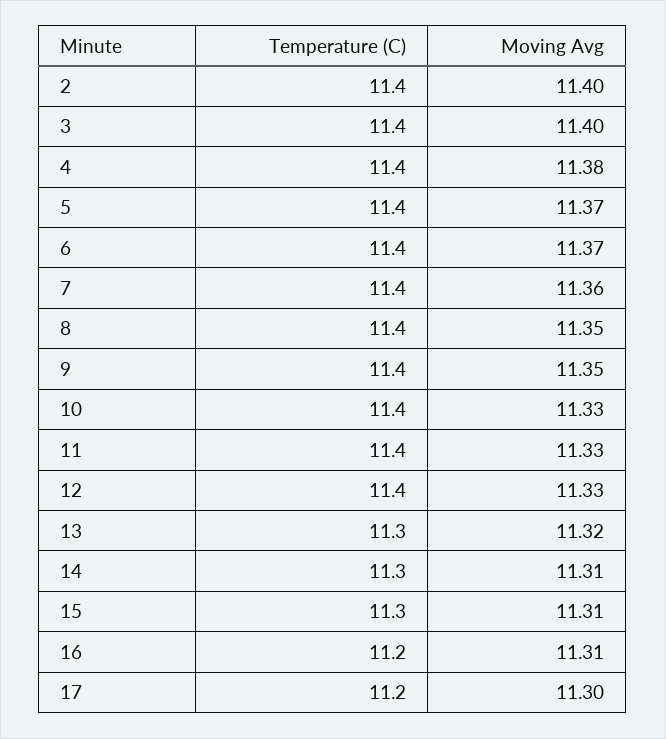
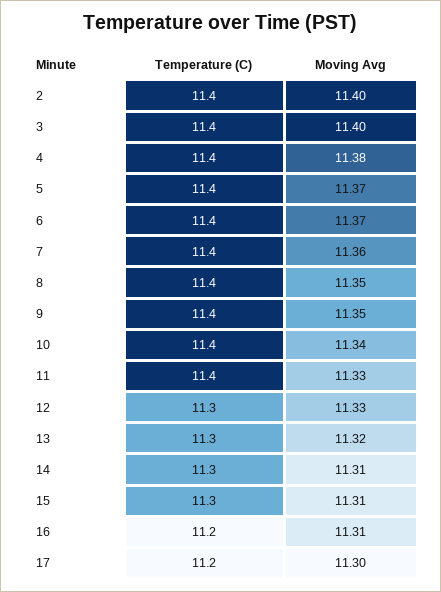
  {
    "Temperature (C)": {
      "2": 11.4,
      "3": 11.4,
      "4": 11.4,
      "5": 11.4,
      "6": 11.4,
      "7": 11.4,
      "8": 11.4,
      "9": 11.4,
      "10": 11.4,
      "11": 11.4,
-     "12": 11.4,
+     "12": 11.3,
      "13": 11.3,
      "14": 11.3,
      "15": 11.3,
      "16": 11.2,
      "17": 11.2
    },
    "Moving Avg": {
      "2": 11.4,
      "3": 11.4,
      "4": 11.38,
      "5": 11.37,
      "6": 11.37,
      "7": 11.36,
      "8": 11.35,
      "9": 11.35,
-     "10": 11.33,
+     "10": 11.34,
      "11": 11.33,
      "12": 11.33,
      "13": 11.32,
      "14": 11.31,
      "15": 11.31,
      "16": 11.31,
      "17": 11.3
    }
  }

